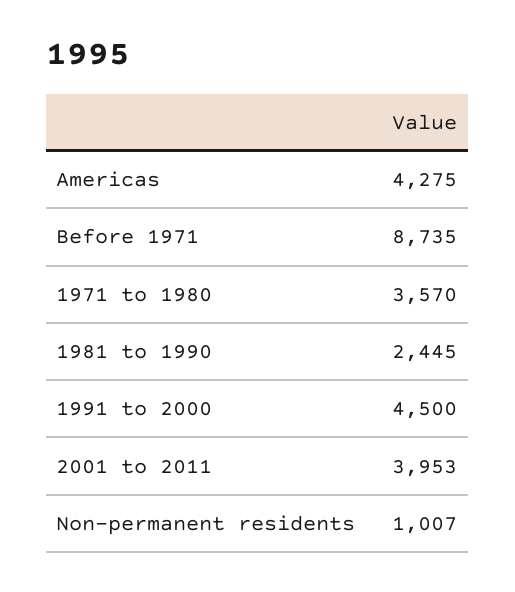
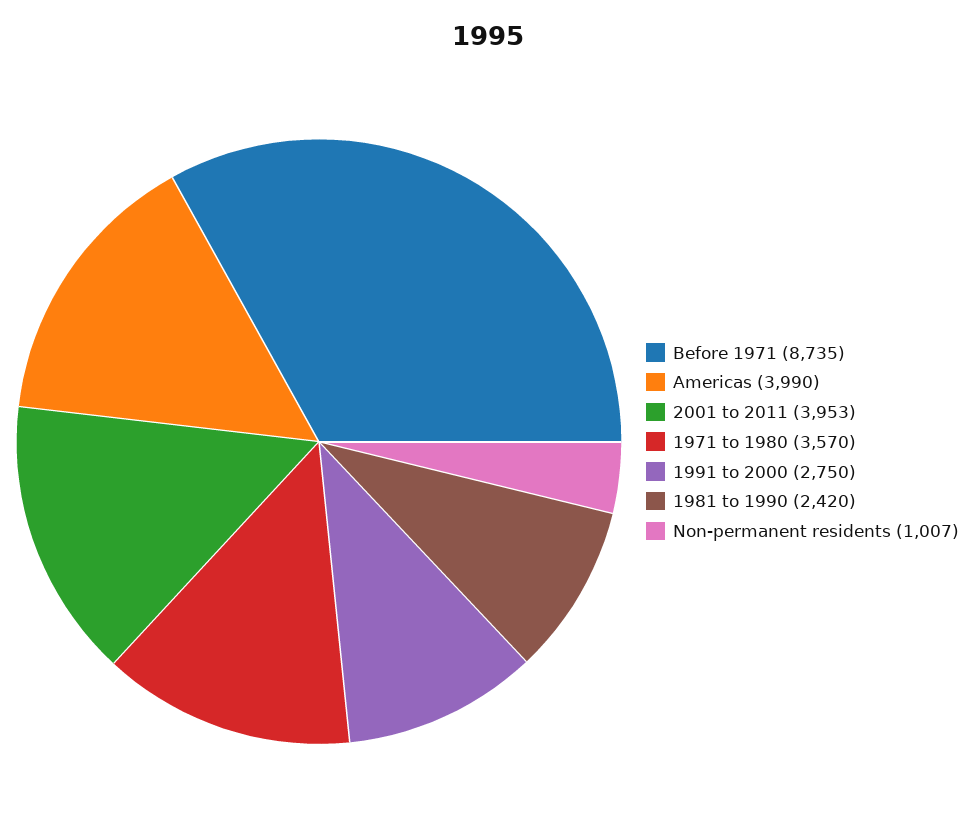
  {
-   "Americas": 4275,
+   "Americas": 3990,
    "Before 1971": 8735,
    "1971 to 1980": 3570,
-   "1981 to 1990": 2445,
+   "1981 to 1990": 2420,
-   "1991 to 2000": 4500,
+   "1991 to 2000": 2750,
    "2001 to 2011": 3953,
    "Non-permanent residents": 1007
  }

